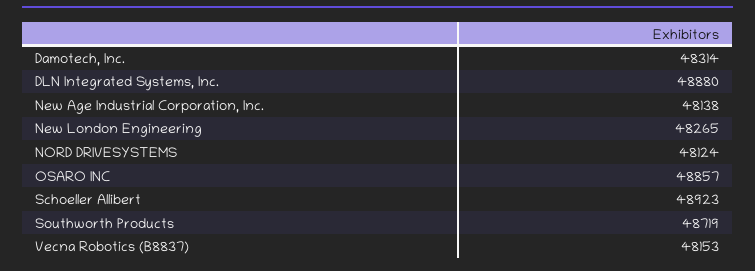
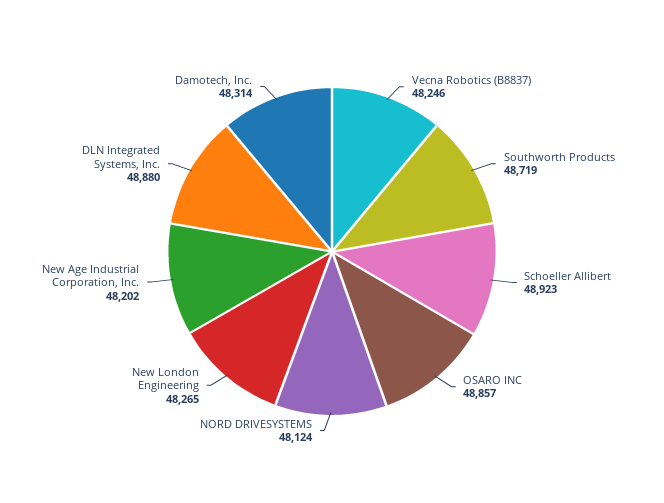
  {
    "Damotech, Inc.": 48314,
    "DLN Integrated Systems, Inc.": 48880,
-   "New Age Industrial Corporation, Inc.": 48138,
+   "New Age Industrial Corporation, Inc.": 48202,
    "New London Engineering": 48265,
    "NORD DRIVESYSTEMS": 48124,
    "OSARO INC": 48857,
    "Schoeller Allibert": 48923,
    "Southworth Products": 48719,
-   "Vecna Robotics (B8837)": 48153
+   "Vecna Robotics (B8837)": 48246
  }

